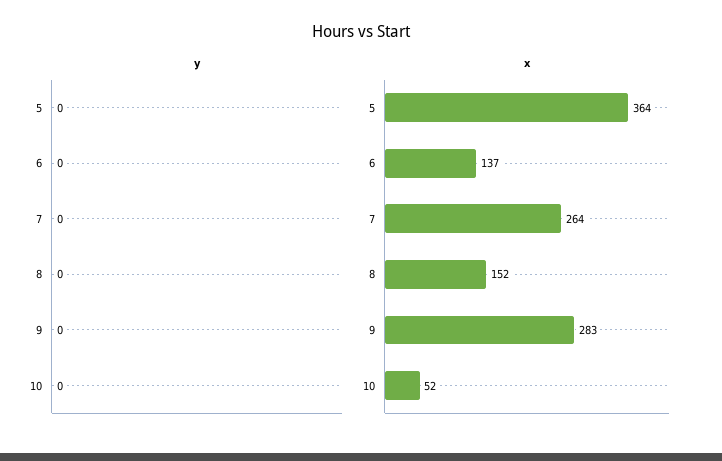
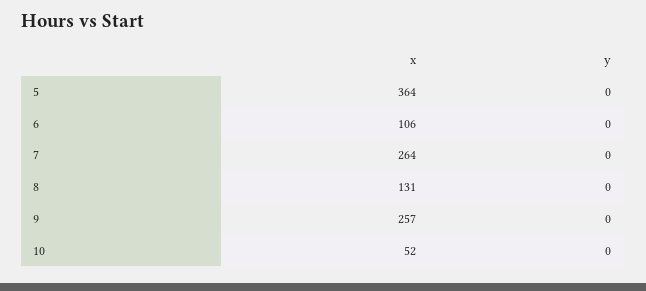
  {
    "y": {
      "5": 0,
      "6": 0,
      "7": 0,
      "8": 0,
      "9": 0,
      "10": 0
    },
    "x": {
      "5": 364,
-     "6": 137,
+     "6": 106,
      "7": 264,
-     "8": 152,
+     "8": 131,
-     "9": 283,
+     "9": 257,
      "10": 52
    }
  }

